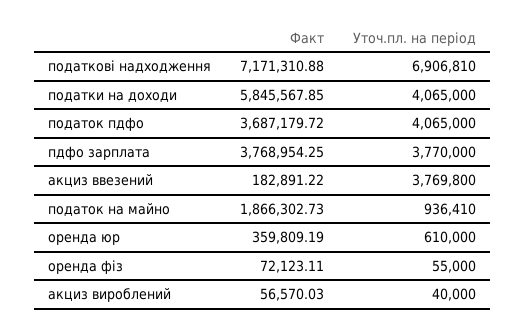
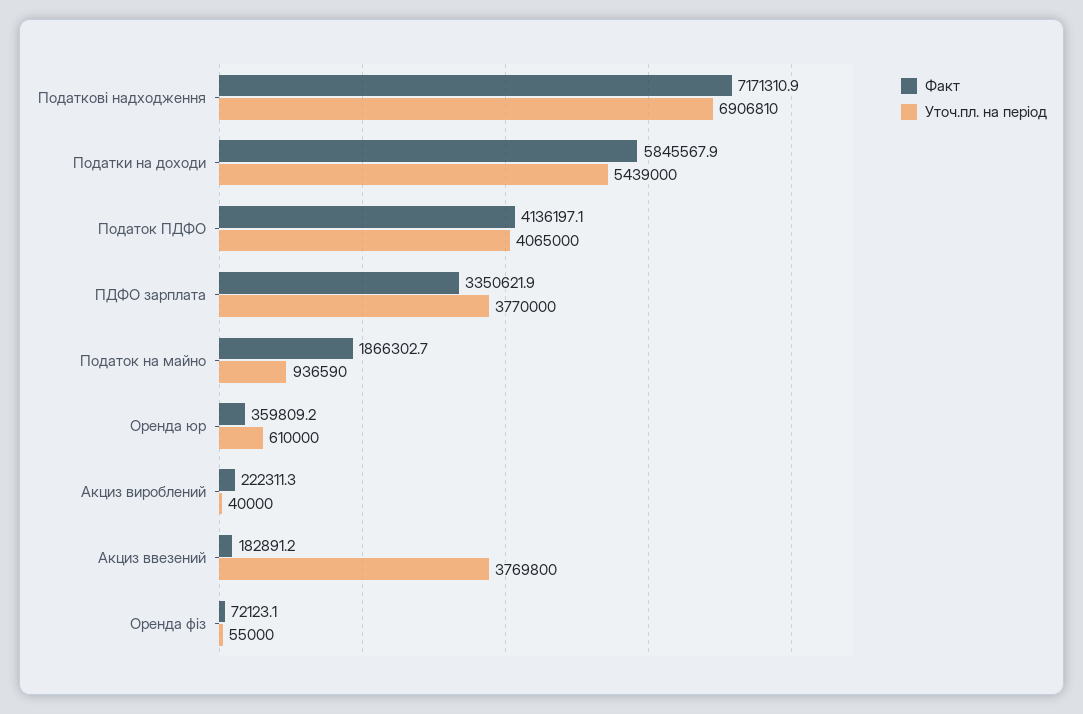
  {
    "Факт": {
      "податкові надходження": 7171310.88,
      "податки на доходи": 5845567.85,
-     "податок пдфо": 3687179.72,
+     "податок пдфо": 4136197.1,
-     "пдфо зарплата": 3768954.25,
+     "пдфо зарплата": 3350621.9,
      "акциз ввезений": 182891.22,
      "податок на майно": 1866302.73,
      "оренда юр": 359809.19,
      "оренда фіз": 72123.11,
-     "акциз вироблений": 56570.03
+     "акциз вироблений": 222311.3
    },
    "Уточ.пл. на період": {
      "податкові надходження": 6906810,
-     "податки на доходи": 4065000,
+     "податки на доходи": 5439000,
      "податок пдфо": 4065000,
      "пдфо зарплата": 3770000,
      "акциз ввезений": 3769800,
-     "податок на майно": 936410,
+     "податок на майно": 936590,
      "оренда юр": 610000,
      "оренда фіз": 55000,
      "акциз вироблений": 40000
    }
  }

